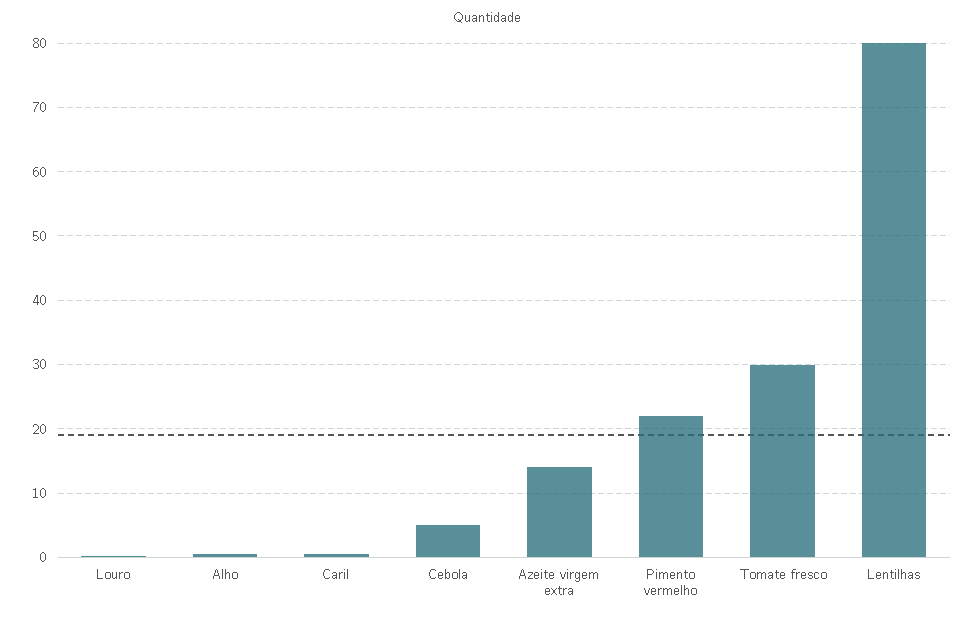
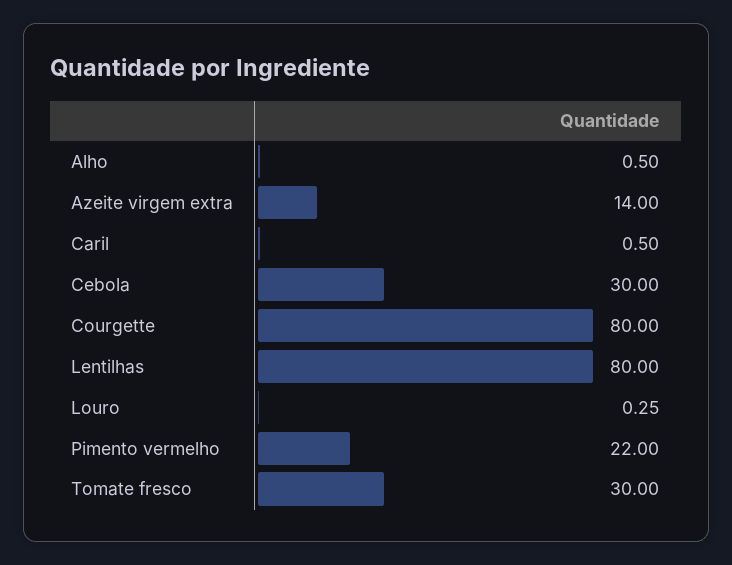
  {
    "Louro": 0.25,
    "Alho": 0.5,
    "Caril": 0.5,
-   "Cebola": 5,
+   "Cebola": 30,
    "Azeite virgem extra": 14,
    "Pimento vermelho": 22,
    "Tomate fresco": 30,
-   "Lentilhas": 80
+   "Lentilhas": 80,
+   "Courgette": 80
  }

